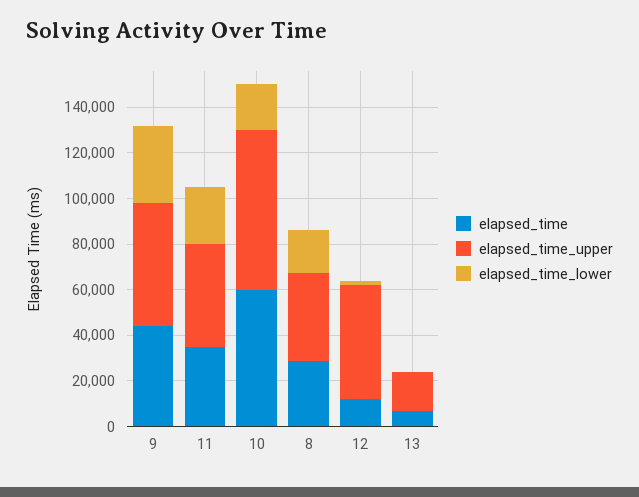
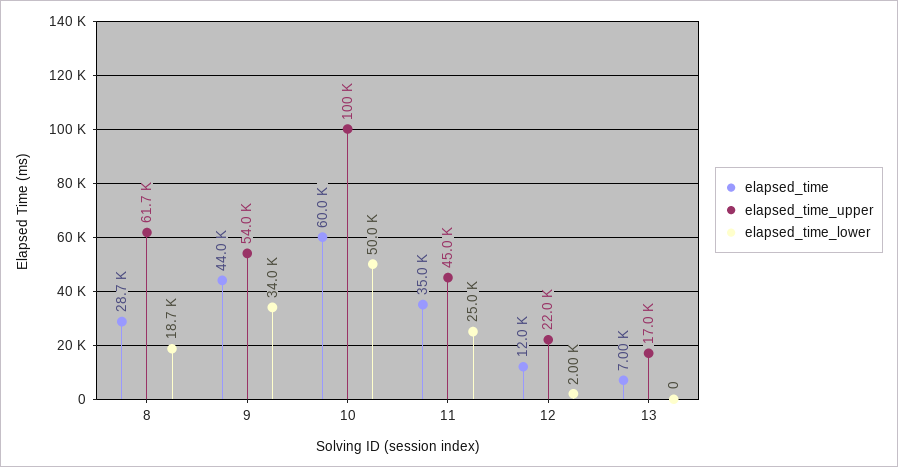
  {
    "elapsed_time": {
      "9": 44000,
      "11": 35000,
      "10": 60000,
      "8": 28700,
      "12": 12000,
      "13": 7000
    },
    "elapsed_time_upper": {
      "9": 54000,
      "11": 45000,
-     "10": 70000,
+     "10": 100000,
-     "8": 40000,
+     "8": 61700,
-     "12": 50000,
+     "12": 22000,
      "13": 17000
    },
    "elapsed_time_lower": {
      "9": 34000,
      "11": 25000,
-     "10": 20000,
+     "10": 50000,
      "8": 18700,
      "12": 2000,
      "13": 0
    }
  }

